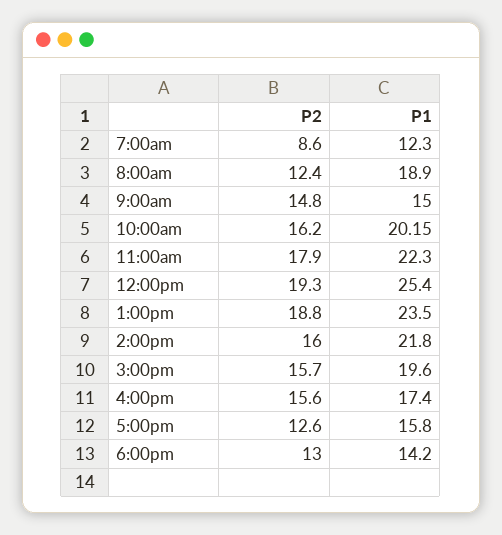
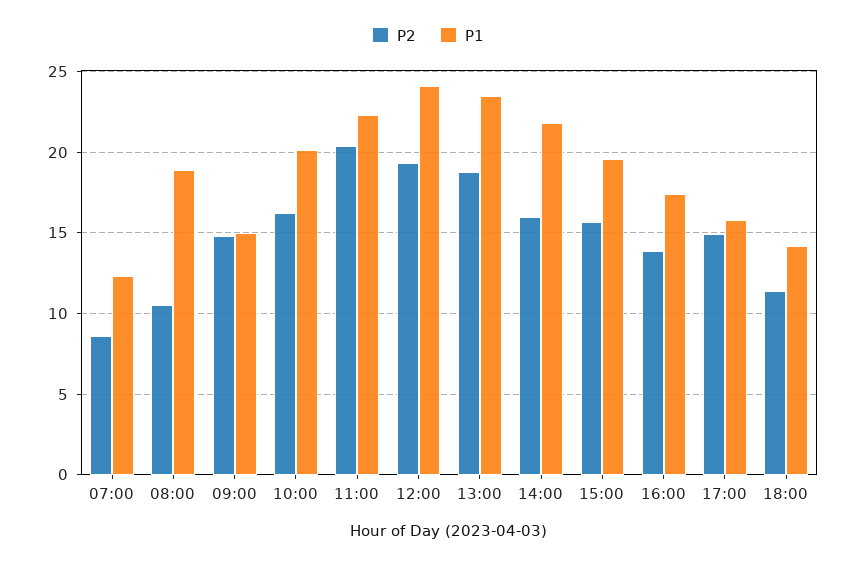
  {
    "P2": {
      "7:00am": 8.6,
-     "8:00am": 12.4,
+     "8:00am": 10.5,
      "9:00am": 14.8,
      "10:00am": 16.2,
-     "11:00am": 17.9,
+     "11:00am": 20.5,
      "12:00pm": 19.3,
      "1:00pm": 18.8,
      "2:00pm": 16,
      "3:00pm": 15.7,
-     "4:00pm": 15.6,
+     "4:00pm": 14,
-     "5:00pm": 12.6,
+     "5:00pm": 15,
-     "6:00pm": 13
+     "6:00pm": 11.5
    },
    "P1": {
      "7:00am": 12.3,
      "8:00am": 18.9,
      "9:00am": 15,
      "10:00am": 20.15,
      "11:00am": 22.3,
-     "12:00pm": 25.4,
+     "12:00pm": 24,
      "1:00pm": 23.5,
      "2:00pm": 21.8,
      "3:00pm": 19.6,
      "4:00pm": 17.4,
      "5:00pm": 15.8,
      "6:00pm": 14.2
    }
  }

